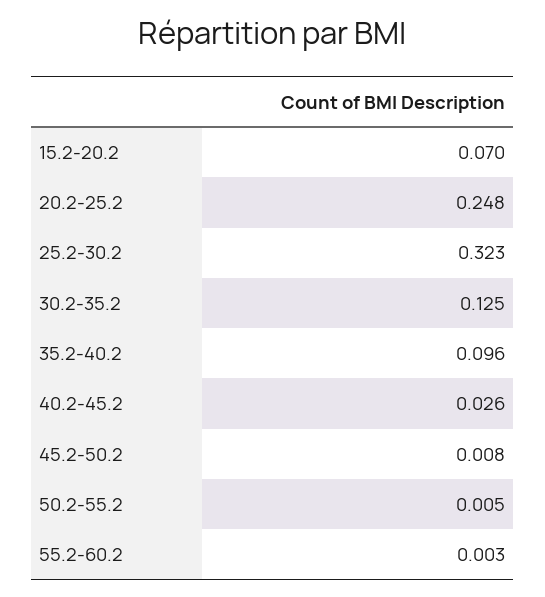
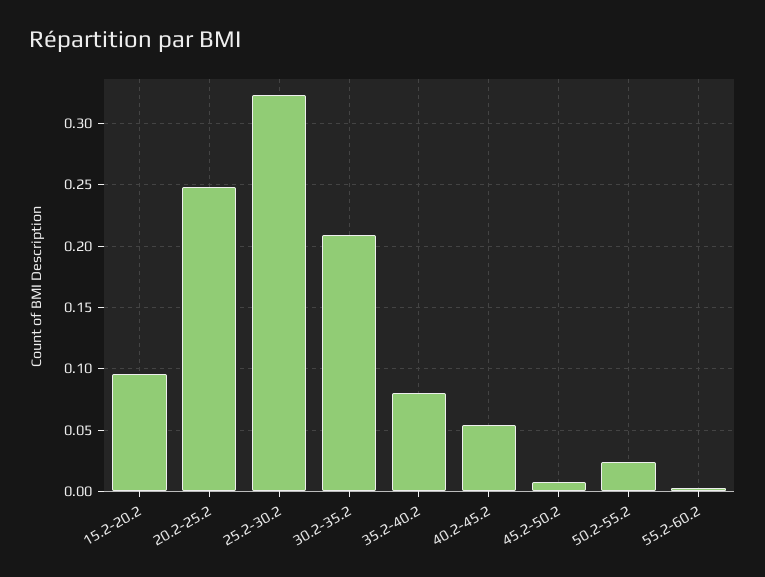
  {
-   "15.2-20.2": 0.07,
+   "15.2-20.2": 0.095,
    "20.2-25.2": 0.248,
    "25.2-30.2": 0.323,
-   "30.2-35.2": 0.125,
+   "30.2-35.2": 0.21,
-   "35.2-40.2": 0.096,
+   "35.2-40.2": 0.08,
-   "40.2-45.2": 0.026,
+   "40.2-45.2": 0.055,
    "45.2-50.2": 0.008,
-   "50.2-55.2": 0.005,
+   "50.2-55.2": 0.025,
    "55.2-60.2": 0.003
  }

